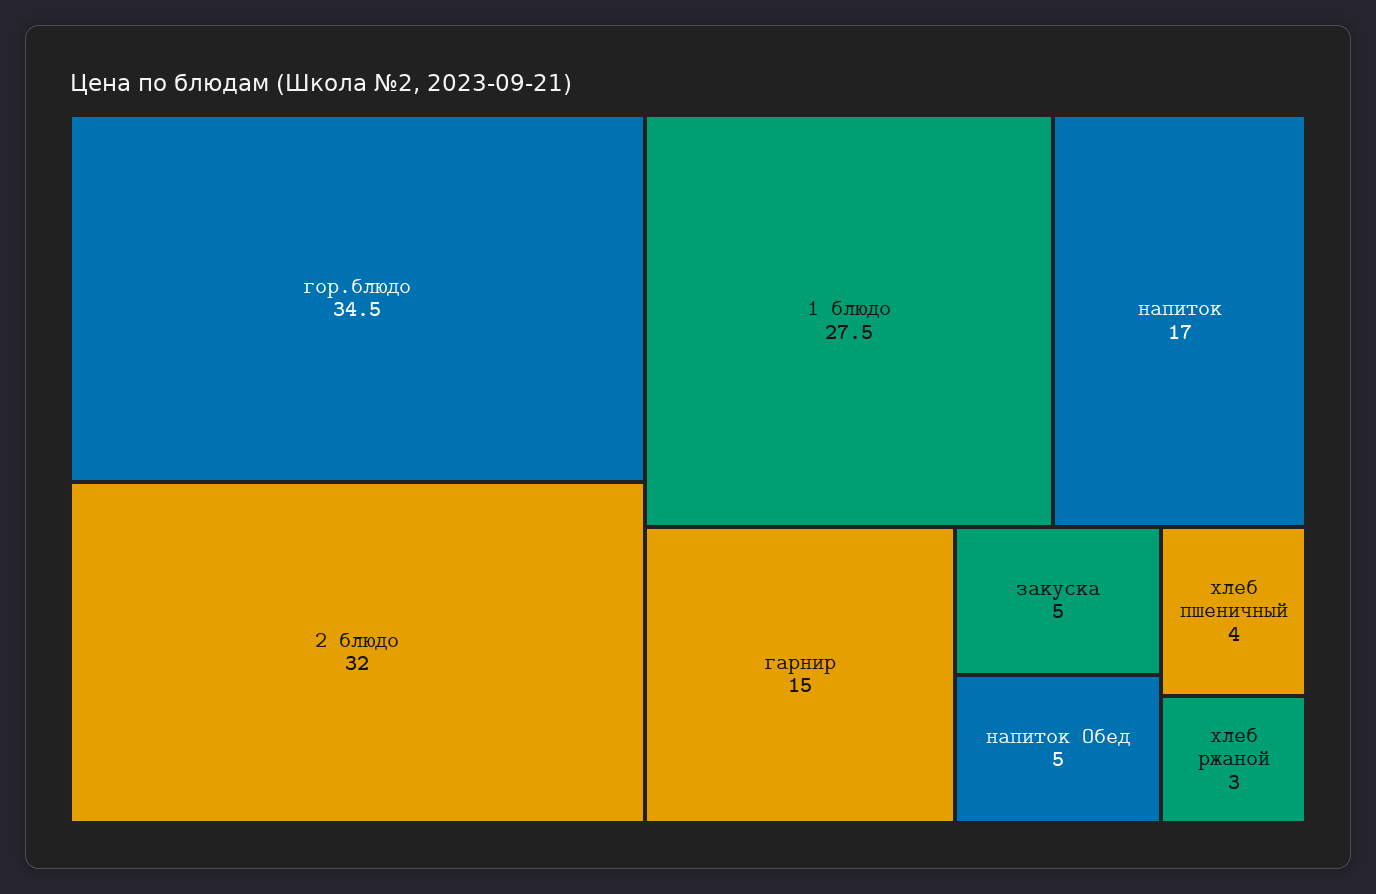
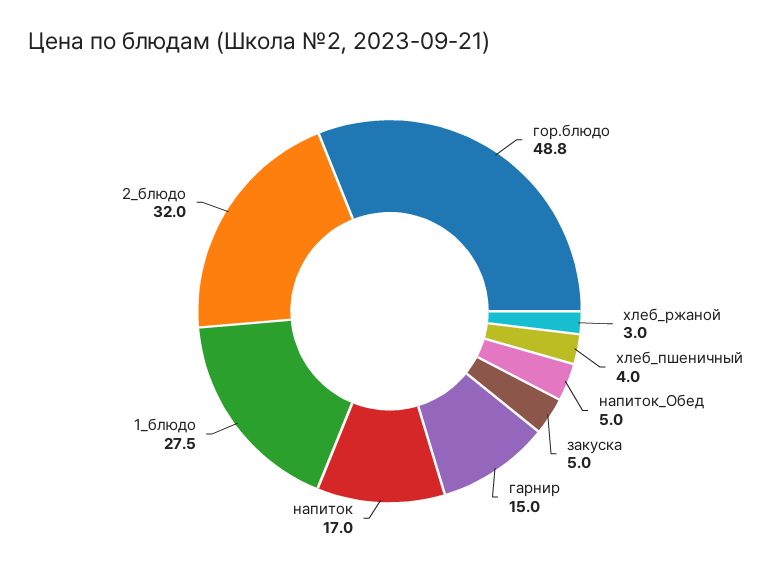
  {
-   "гор.блюдо": 34.5,
+   "гор.блюдо": 48.8,
    "2 блюдо": 32,
    "1 блюдо": 27.5,
    "напиток": 17,
    "гарнир": 15,
    "закуска": 5,
    "напиток Обед": 5,
    "хлеб пшеничный": 4,
    "хлеб ржаной": 3
  }

